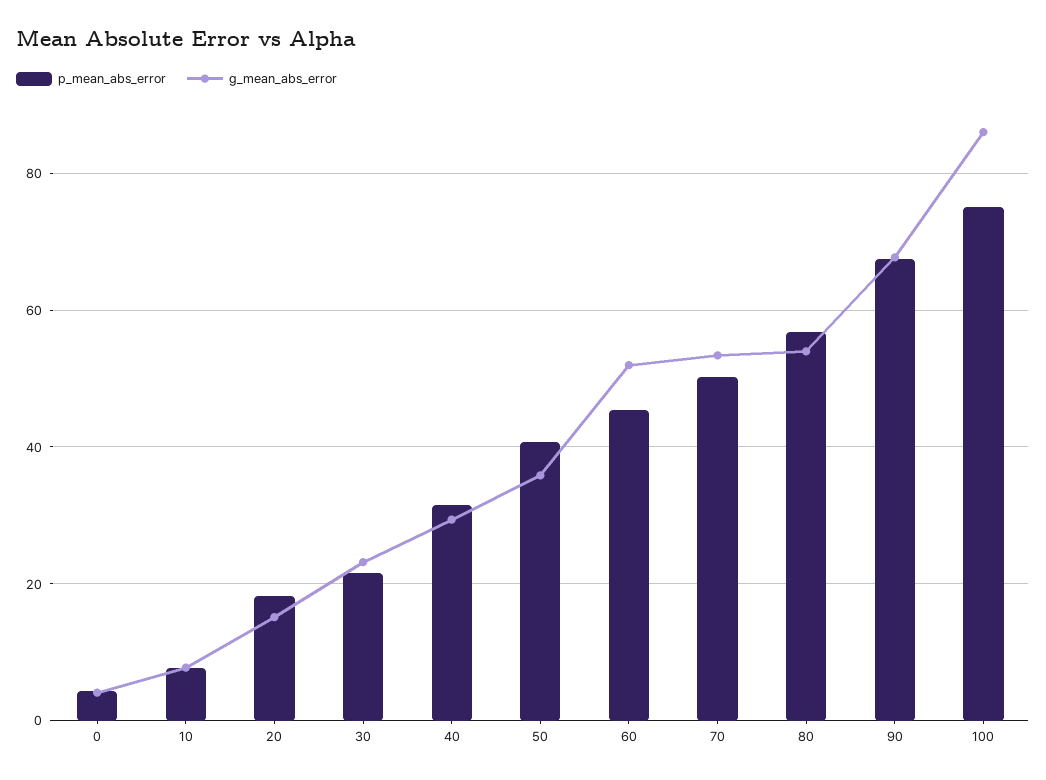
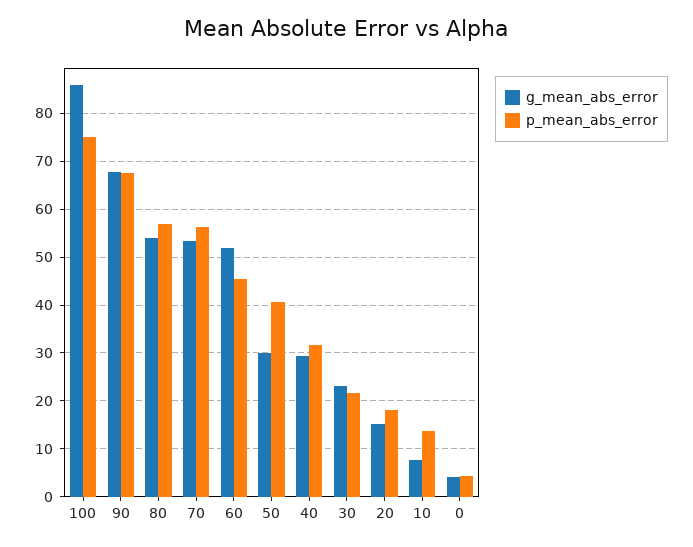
  {
    "p_mean_abs_error": {
      "0": 4,
-     "10": 8,
+     "10": 14,
      "20": 18,
      "30": 22,
      "40": 32,
      "50": 40,
      "60": 46,
-     "70": 50,
+     "70": 56,
      "80": 56,
      "90": 68,
      "100": 76
    },
    "g_mean_abs_error": {
      "0": 4,
      "10": 8,
      "20": 16,
      "30": 24,
      "40": 30,
-     "50": 36,
+     "50": 30,
      "60": 52,
      "70": 54,
      "80": 54,
      "90": 68,
      "100": 86
    }
  }

